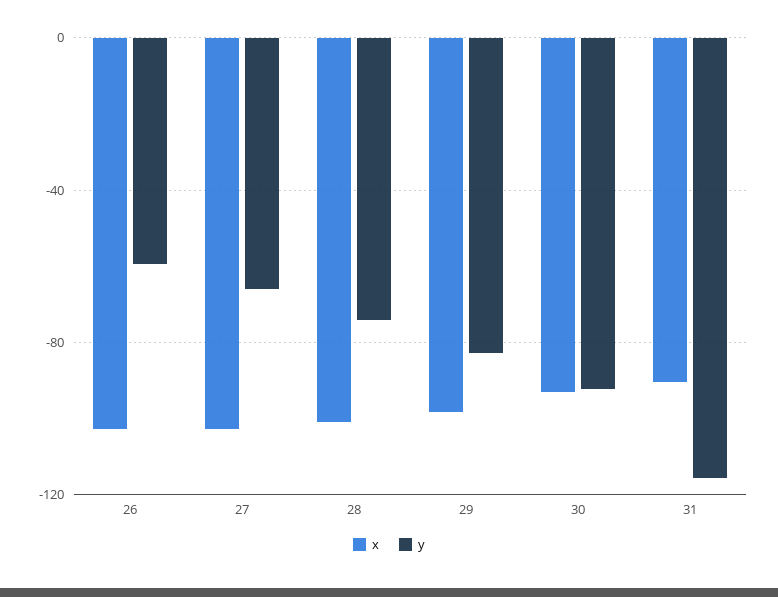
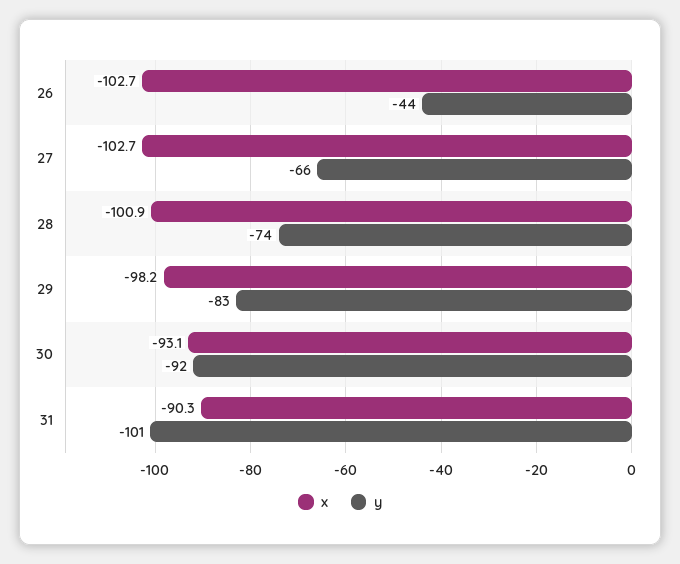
  {
    "x": {
      "26": -102.7,
      "27": -102.7,
      "28": -100.9,
      "29": -98.2,
      "30": -93.1,
      "31": -90.3
    },
    "y": {
-     "26": -60,
+     "26": -44,
      "27": -66,
      "28": -74,
      "29": -83,
      "30": -92,
-     "31": -115
+     "31": -101
    }
  }

